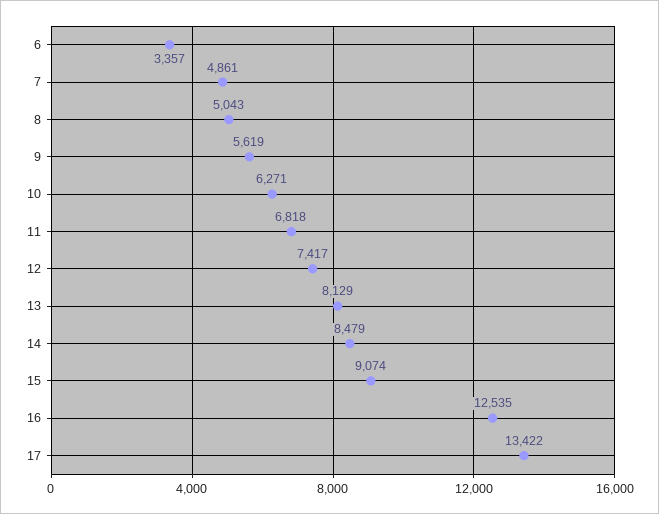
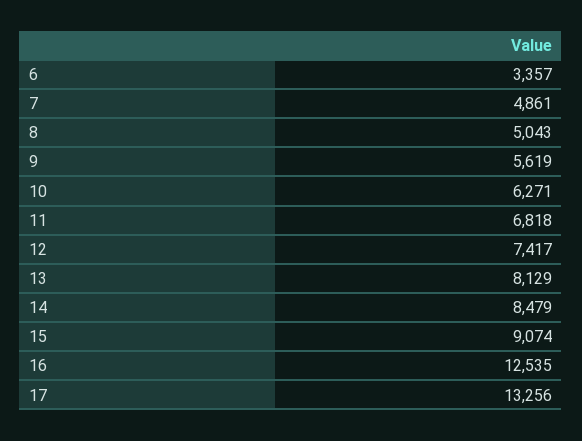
  {
    "6": 3357,
    "7": 4861,
    "8": 5043,
    "9": 5619,
    "10": 6271,
    "11": 6818,
    "12": 7417,
    "13": 8129,
    "14": 8479,
    "15": 9074,
    "16": 12535,
-   "17": 13422
+   "17": 13256
  }

